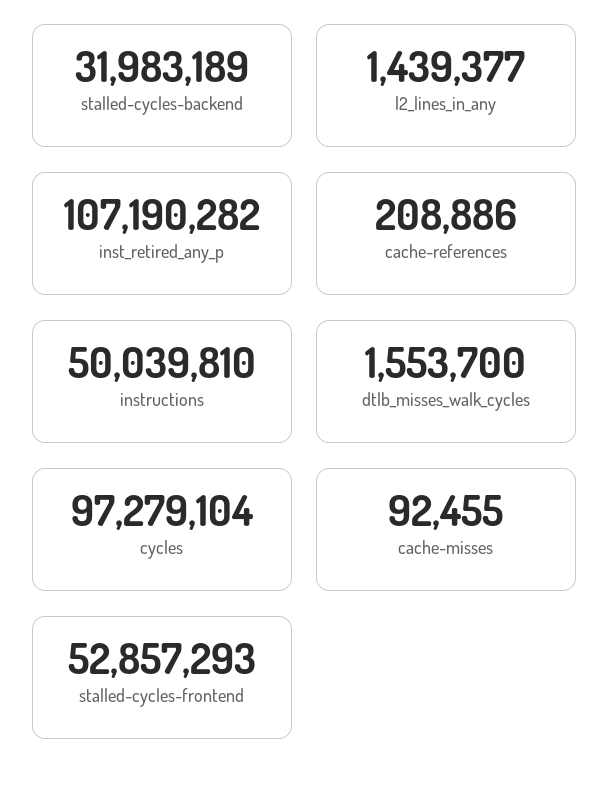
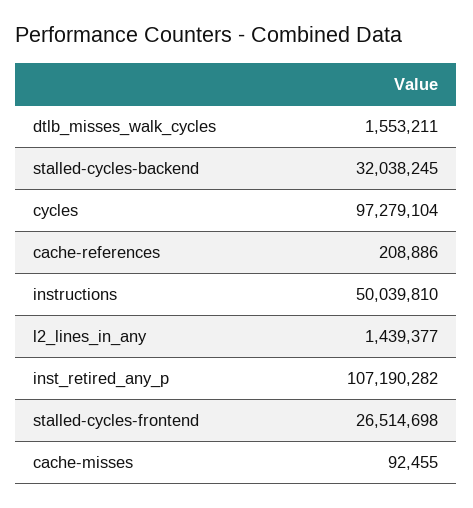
  {
-   "stalled-cycles-backend": 31983189,
+   "stalled-cycles-backend": 32038245,
    "l2_lines_in_any": 1439377,
    "inst_retired_any_p": 107190282,
    "cache-references": 208886,
    "instructions": 50039810,
-   "dtlb_misses_walk_cycles": 1553700,
+   "dtlb_misses_walk_cycles": 1553211,
    "cycles": 97279104,
    "cache-misses": 92455,
-   "stalled-cycles-frontend": 52857293
+   "stalled-cycles-frontend": 26514698
  }

